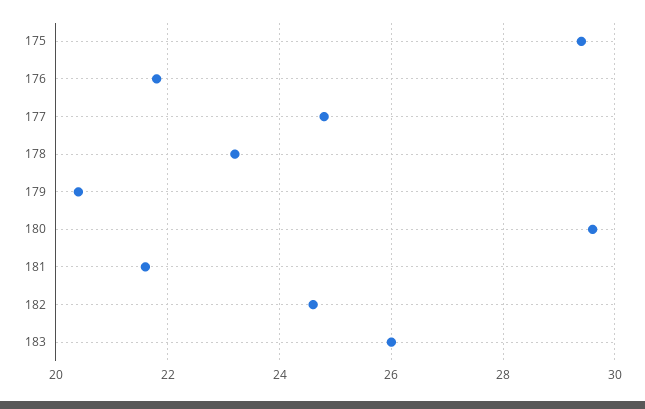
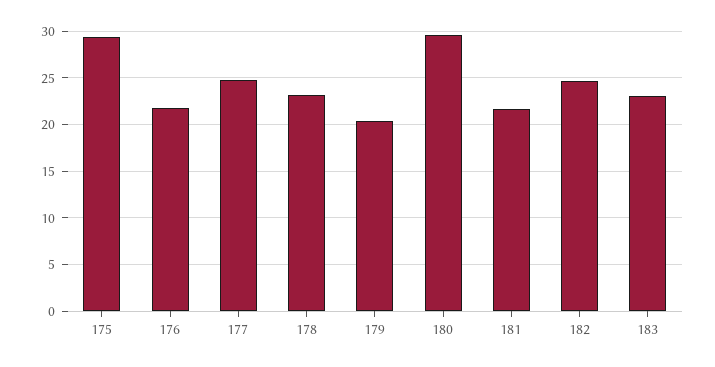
  {
    "175": 29.5,
    "176": 22,
    "177": 25,
    "178": 23,
    "179": 20.5,
    "180": 29.5,
    "181": 21.5,
    "182": 24.5,
-   "183": 26
+   "183": 23
  }

